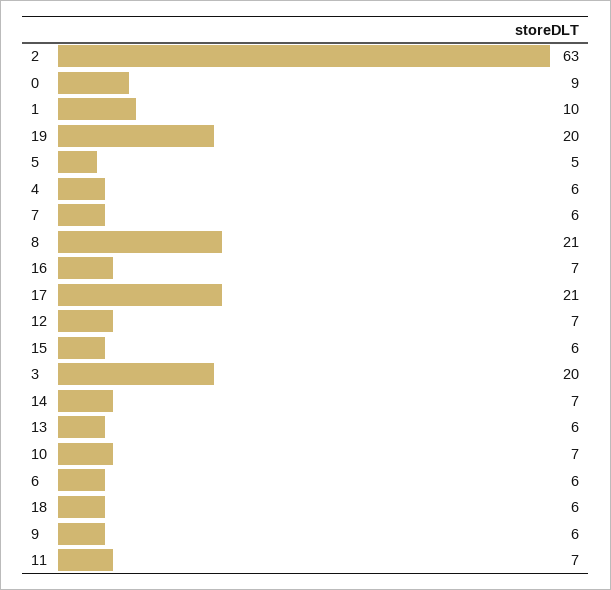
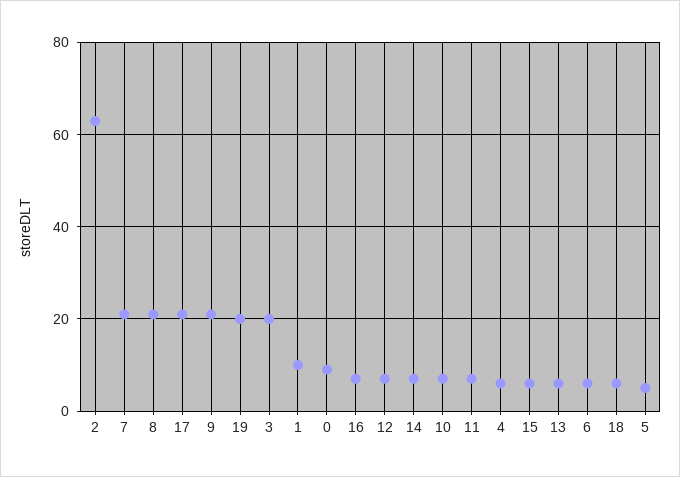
  {
    "2": 63,
    "0": 9,
    "1": 10,
    "19": 20,
    "5": 5,
    "4": 6,
-   "7": 6,
+   "7": 20,
    "8": 21,
    "16": 7,
    "17": 21,
    "12": 7,
    "15": 6,
    "3": 20,
    "14": 7,
    "13": 6,
    "10": 7,
    "6": 6,
    "18": 6,
-   "9": 6,
+   "9": 20,
    "11": 7
  }

